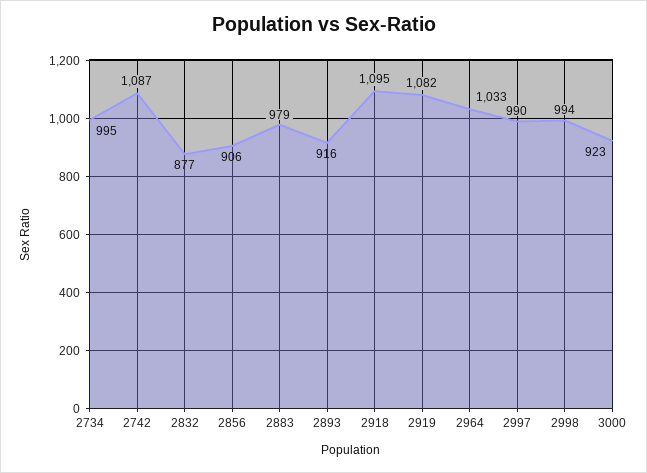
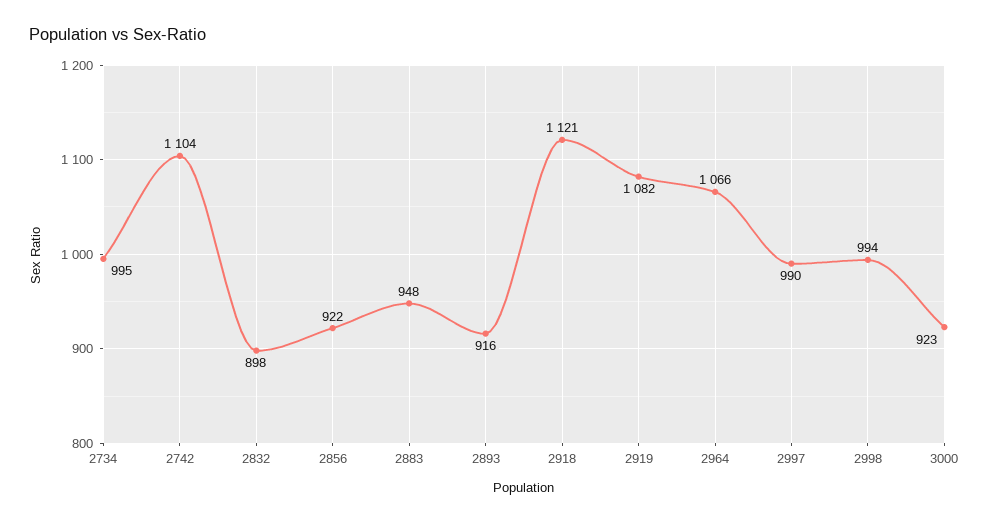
  {
    "2734": 995,
-   "2742": 1087,
+   "2742": 1104,
-   "2832": 877,
+   "2832": 898,
-   "2856": 906,
+   "2856": 922,
-   "2883": 979,
+   "2883": 948,
    "2893": 916,
-   "2918": 1095,
+   "2918": 1121,
    "2919": 1082,
-   "2964": 1033,
+   "2964": 1066,
    "2997": 990,
    "2998": 994,
    "3000": 923
  }

